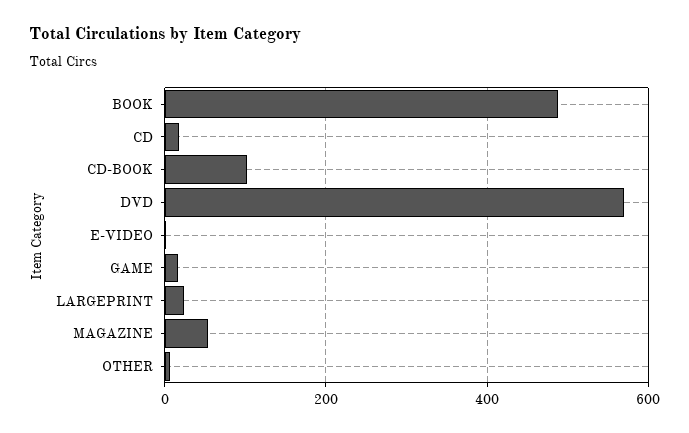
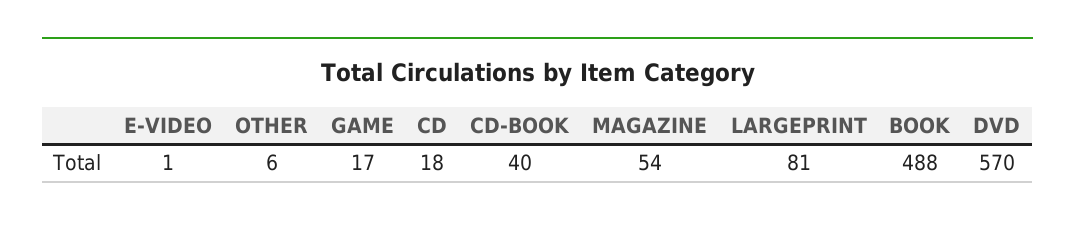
  {
    "BOOK": 488,
    "CD": 18,
-   "CD-BOOK": 100,
+   "CD-BOOK": 40,
    "DVD": 570,
    "E-VIDEO": 1,
    "GAME": 17,
-   "LARGEPRINT": 20,
+   "LARGEPRINT": 81,
    "MAGAZINE": 54,
    "OTHER": 6
  }

